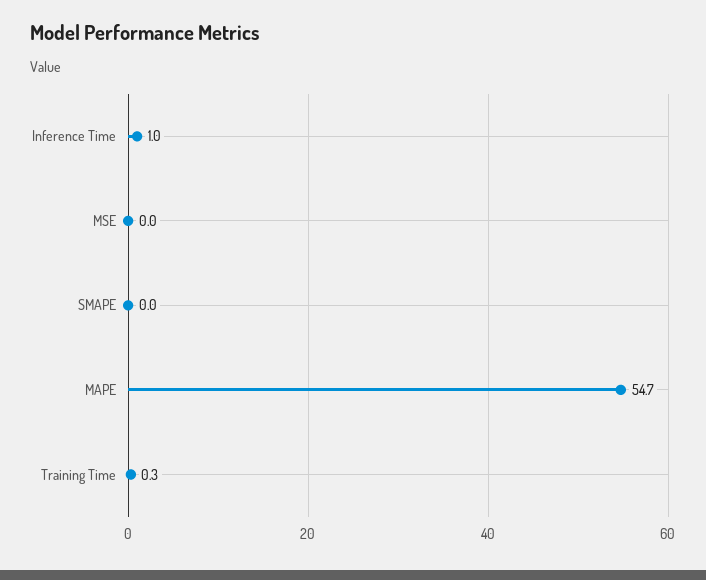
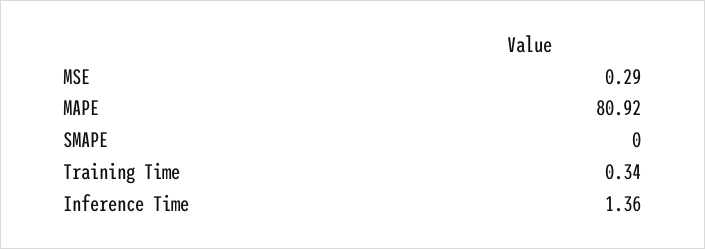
  {
-   "Inference Time": 1,
+   "Inference Time": 1.36,
-   "MSE": 0,
+   "MSE": 0.29,
    "SMAPE": 0,
-   "MAPE": 54.7,
+   "MAPE": 80.92,
    "Training Time": 0.34
  }

